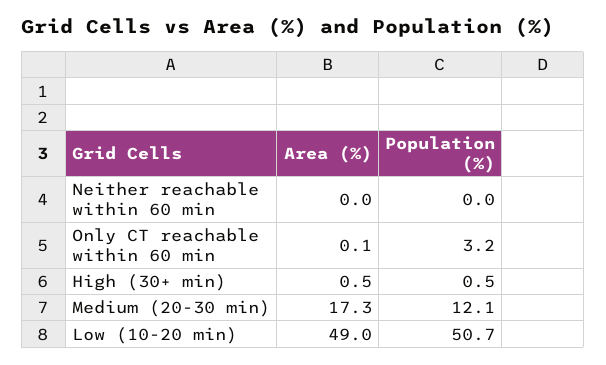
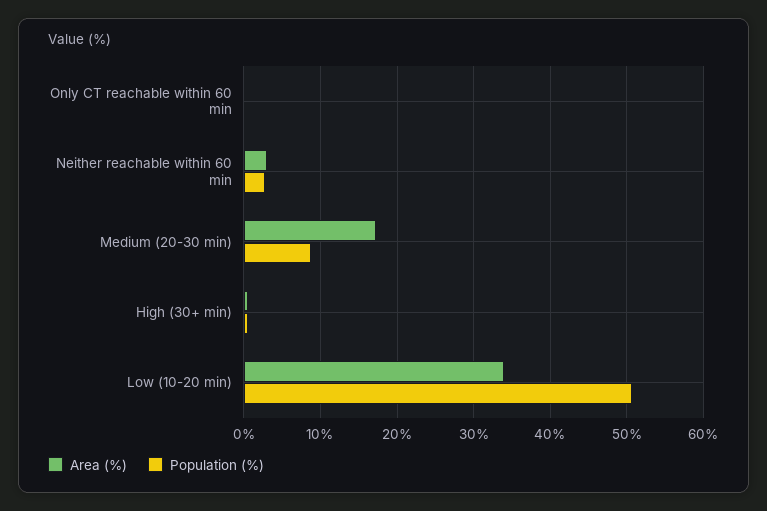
  {
    "Area (%)": {
-     "Neither reachable within 60 min": 0,
+     "Neither reachable within 60 min": 3,
      "Only CT reachable within 60 min": 0.1,
      "High (30+ min)": 0.5,
      "Medium (20-30 min)": 17.3,
-     "Low (10-20 min)": 49
+     "Low (10-20 min)": 34
    },
    "Population (%)": {
-     "Neither reachable within 60 min": 0,
+     "Neither reachable within 60 min": 3,
-     "Only CT reachable within 60 min": 3.2,
+     "Only CT reachable within 60 min": 0,
      "High (30+ min)": 0.5,
-     "Medium (20-30 min)": 12.1,
+     "Medium (20-30 min)": 9,
      "Low (10-20 min)": 50.7
    }
  }

